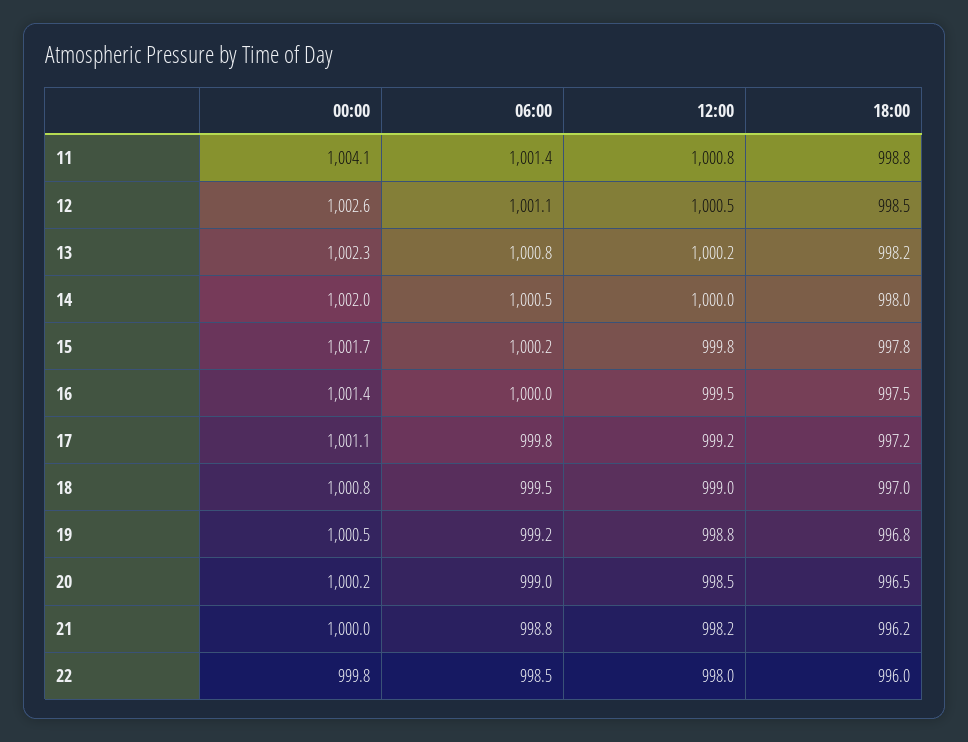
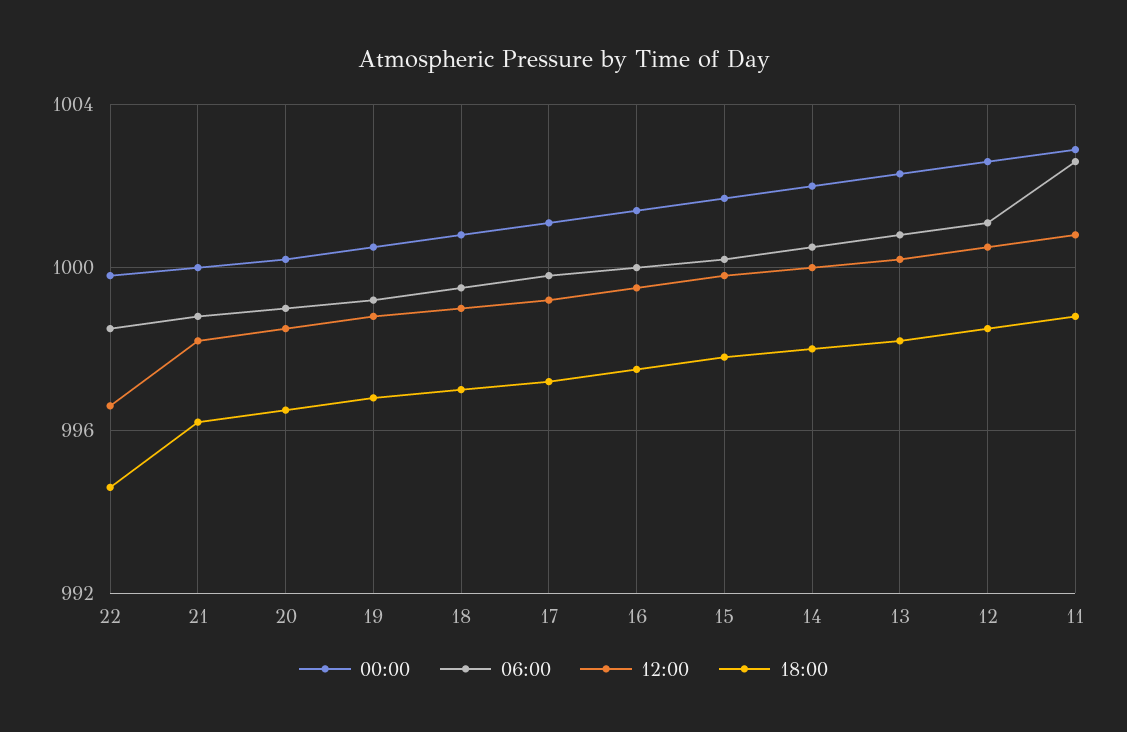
  {
    "00:00": {
-     "11": 1004.1,
+     "11": 1003,
      "12": 1002.6,
      "13": 1002.3,
      "14": 1002,
      "15": 1001.7,
      "16": 1001.4,
      "17": 1001.1,
      "18": 1000.8,
      "19": 1000.5,
      "20": 1000.2,
      "21": 1000,
      "22": 999.8
    },
    "06:00": {
-     "11": 1001.4,
+     "11": 1002.5,
      "12": 1001.1,
      "13": 1000.8,
      "14": 1000.5,
      "15": 1000.2,
      "16": 1000,
      "17": 999.8,
      "18": 999.5,
      "19": 999.2,
      "20": 999,
      "21": 998.8,
      "22": 998.5
    },
    "12:00": {
      "11": 1000.8,
      "12": 1000.5,
      "13": 1000.2,
      "14": 1000,
      "15": 999.8,
      "16": 999.5,
      "17": 999.2,
      "18": 999,
      "19": 998.8,
      "20": 998.5,
      "21": 998.2,
-     "22": 998
+     "22": 996.5
    },
    "18:00": {
      "11": 998.8,
      "12": 998.5,
      "13": 998.2,
      "14": 998,
      "15": 997.8,
      "16": 997.5,
      "17": 997.2,
      "18": 997,
      "19": 996.8,
      "20": 996.5,
      "21": 996.2,
-     "22": 996
+     "22": 994.5
    }
  }

